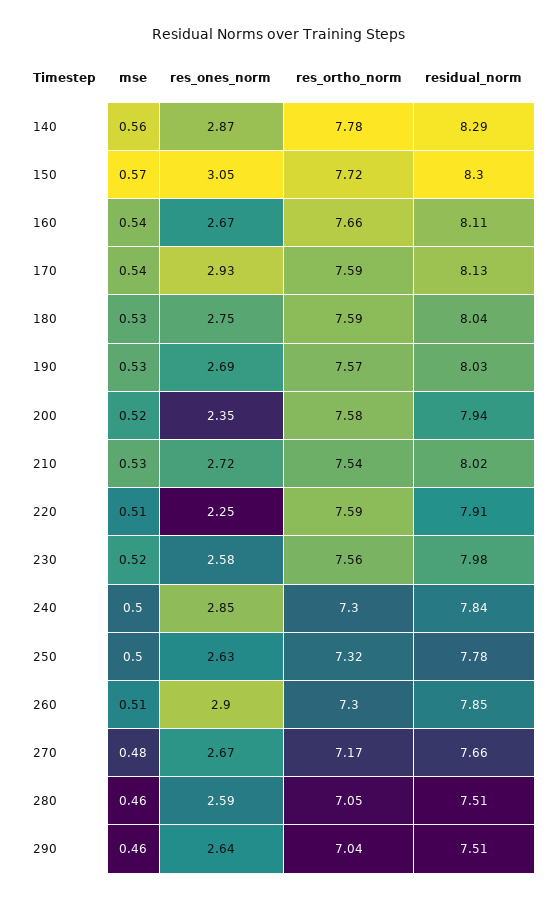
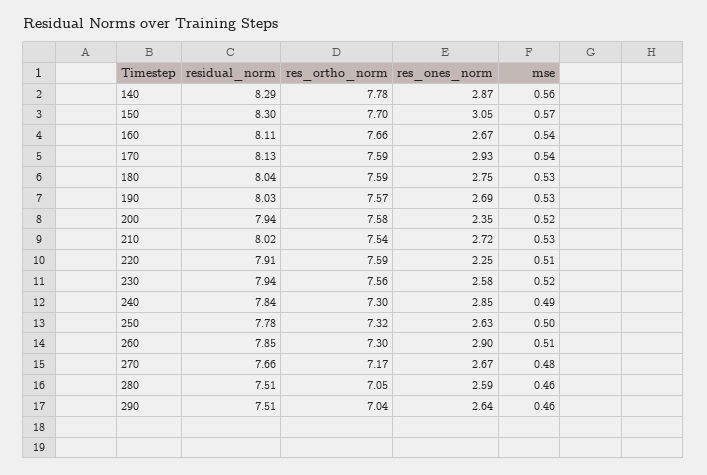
  {
    "mse": {
      "140": 0.56,
      "150": 0.57,
      "160": 0.54,
      "170": 0.54,
      "180": 0.53,
      "190": 0.53,
      "200": 0.52,
      "210": 0.53,
      "220": 0.51,
      "230": 0.52,
-     "240": 0.5,
+     "240": 0.49,
      "250": 0.5,
      "260": 0.51,
      "270": 0.48,
      "280": 0.46,
      "290": 0.46
    },
    "res_ones_norm": {
      "140": 2.87,
      "150": 3.05,
      "160": 2.67,
      "170": 2.93,
      "180": 2.75,
      "190": 2.69,
      "200": 2.35,
      "210": 2.72,
      "220": 2.25,
      "230": 2.58,
      "240": 2.85,
      "250": 2.63,
      "260": 2.9,
      "270": 2.67,
      "280": 2.59,
      "290": 2.64
    },
    "res_ortho_norm": {
      "140": 7.78,
-     "150": 7.72,
+     "150": 7.7,
      "160": 7.66,
      "170": 7.59,
      "180": 7.59,
      "190": 7.57,
      "200": 7.58,
      "210": 7.54,
      "220": 7.59,
      "230": 7.56,
      "240": 7.3,
      "250": 7.32,
      "260": 7.3,
      "270": 7.17,
      "280": 7.05,
      "290": 7.04
    },
    "residual_norm": {
      "140": 8.29,
      "150": 8.3,
      "160": 8.11,
      "170": 8.13,
      "180": 8.04,
      "190": 8.03,
      "200": 7.94,
      "210": 8.02,
      "220": 7.91,
-     "230": 7.98,
+     "230": 7.94,
      "240": 7.84,
      "250": 7.78,
      "260": 7.85,
      "270": 7.66,
      "280": 7.51,
      "290": 7.51
    }
  }

